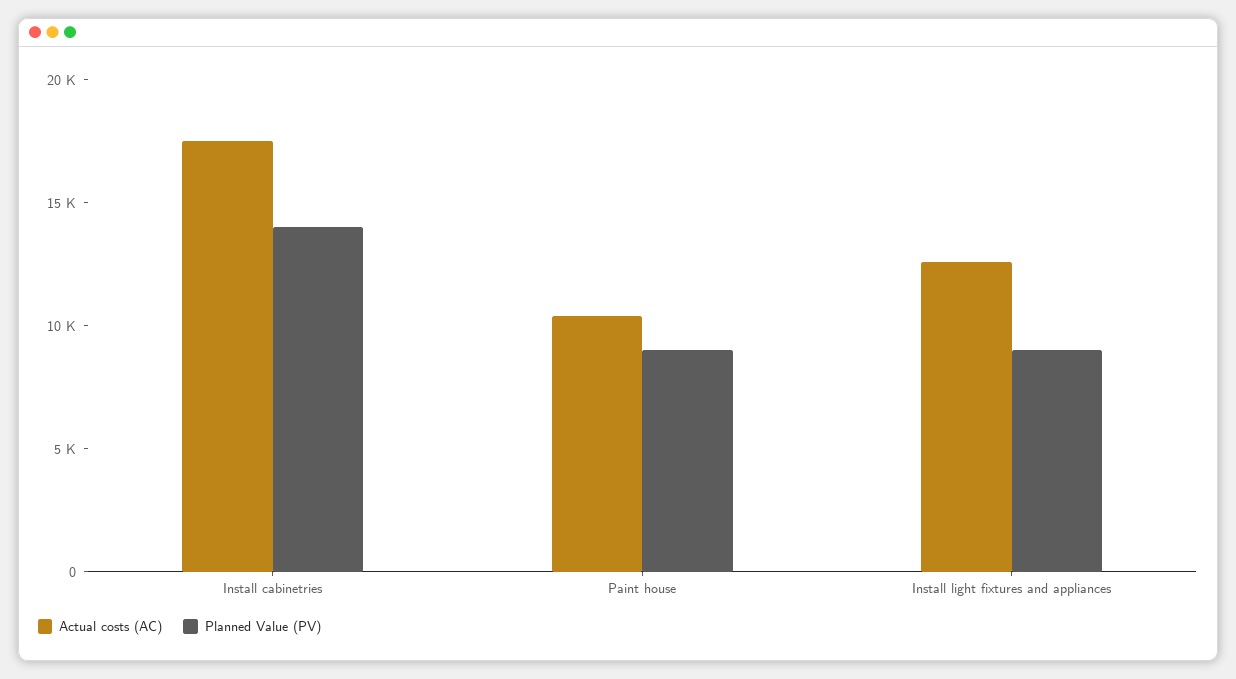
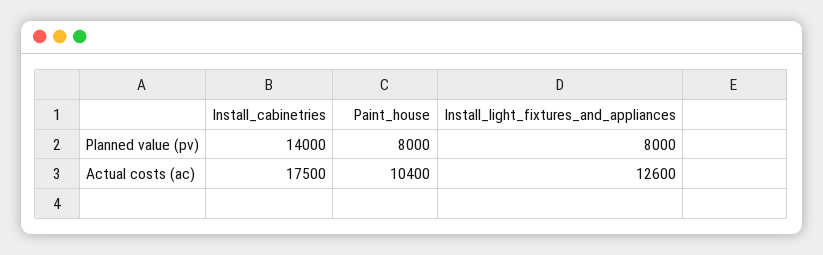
  {
    "Actual costs (AC)": {
      "Install cabinetries": 17500,
      "Paint house": 10400,
      "Install light fixtures and appliances": 12600
    },
    "Planned Value (PV)": {
      "Install cabinetries": 14000,
-     "Paint house": 9000,
+     "Paint house": 8000,
-     "Install light fixtures and appliances": 9000
+     "Install light fixtures and appliances": 8000
    }
  }

